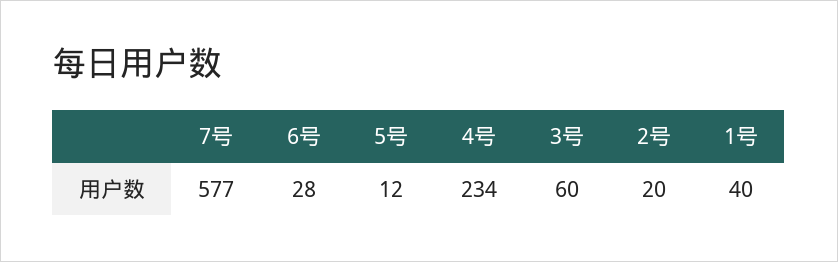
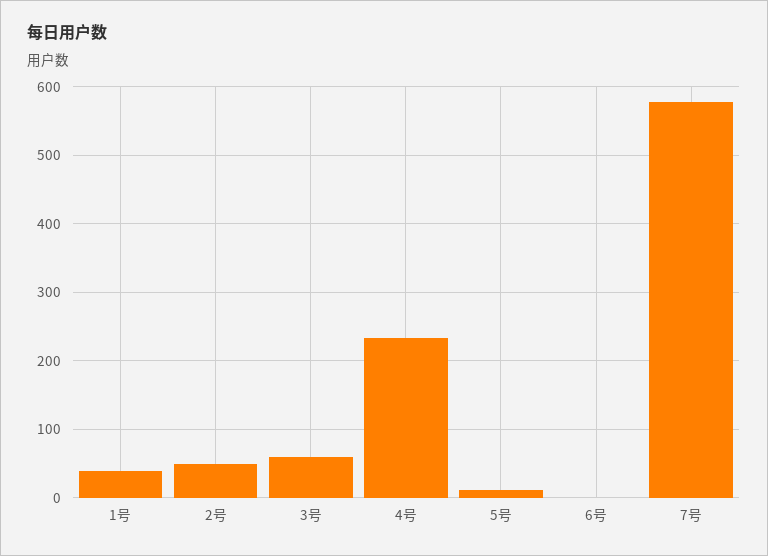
  {
    "7号": 577,
-   "6号": 28,
+   "6号": 0,
    "5号": 12,
    "4号": 234,
    "3号": 60,
-   "2号": 20,
+   "2号": 50,
    "1号": 40
  }

